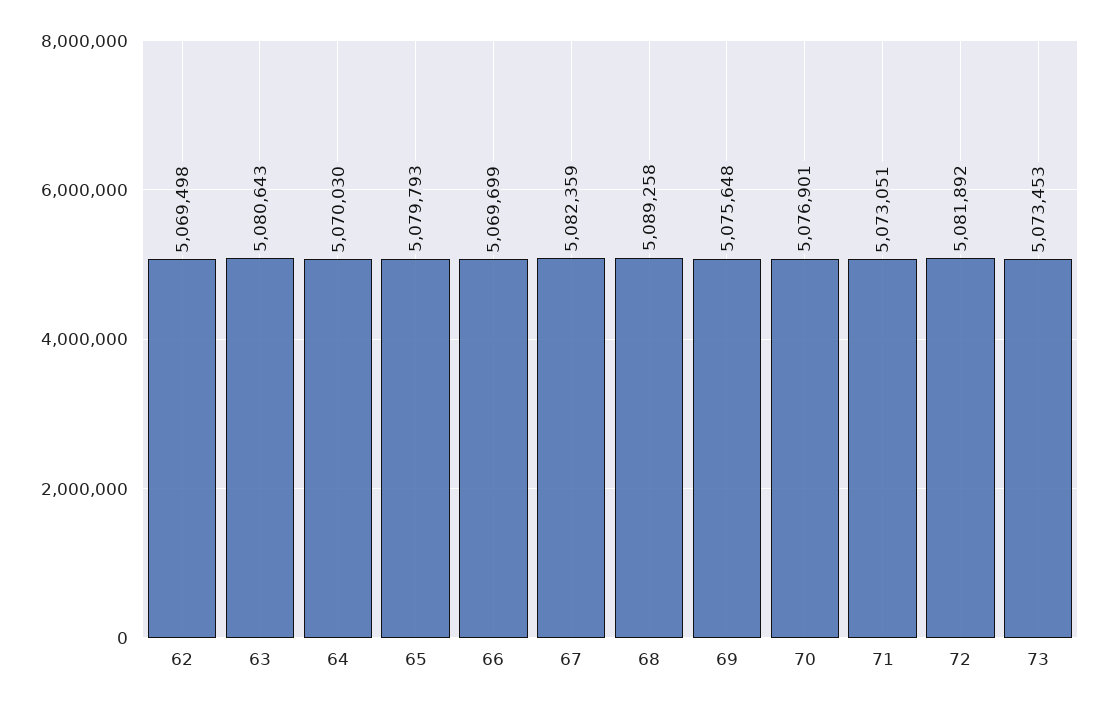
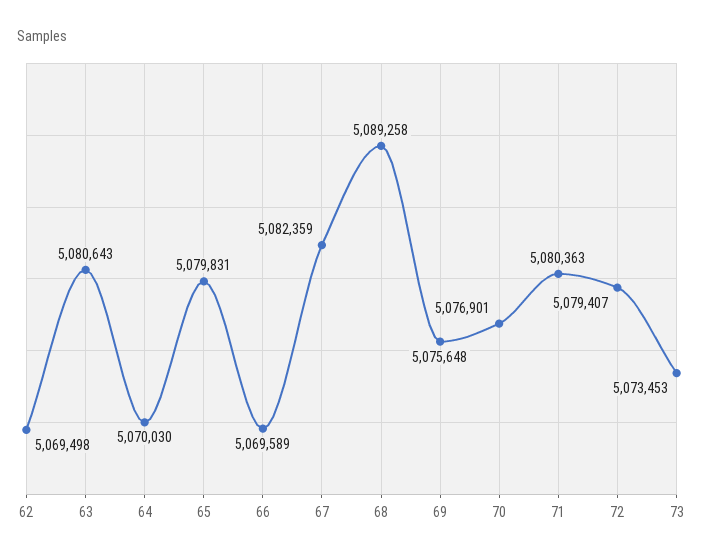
  {
    "62": 5069498,
    "63": 5080643,
    "64": 5070030,
-   "65": 5079793,
+   "65": 5079831,
-   "66": 5069699,
+   "66": 5069589,
    "67": 5082359,
    "68": 5089258,
    "69": 5075648,
    "70": 5076901,
-   "71": 5073051,
+   "71": 5080363,
-   "72": 5081892,
+   "72": 5079407,
    "73": 5073453
  }

